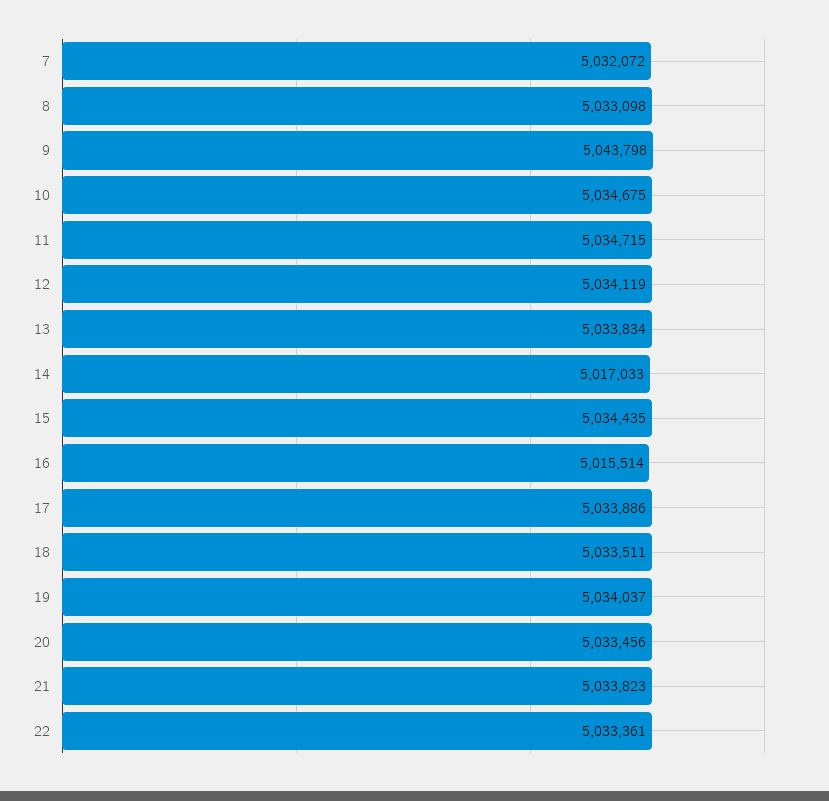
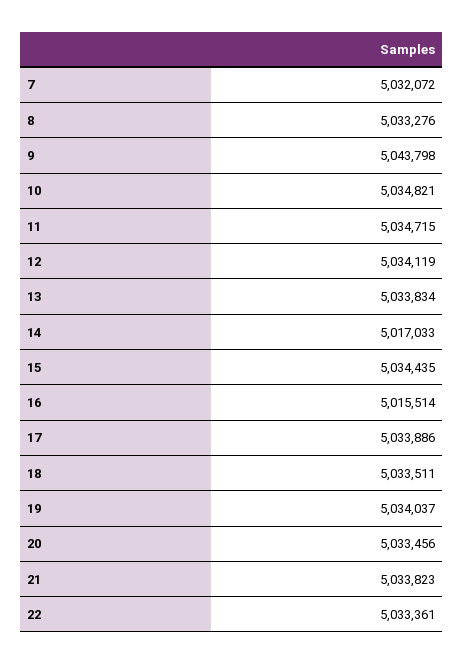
  {
    "7": 5032072,
-   "8": 5033098,
+   "8": 5033276,
    "9": 5043798,
-   "10": 5034675,
+   "10": 5034821,
    "11": 5034715,
    "12": 5034119,
    "13": 5033834,
    "14": 5017033,
    "15": 5034435,
    "16": 5015514,
    "17": 5033886,
    "18": 5033511,
    "19": 5034037,
    "20": 5033456,
    "21": 5033823,
    "22": 5033361
  }

